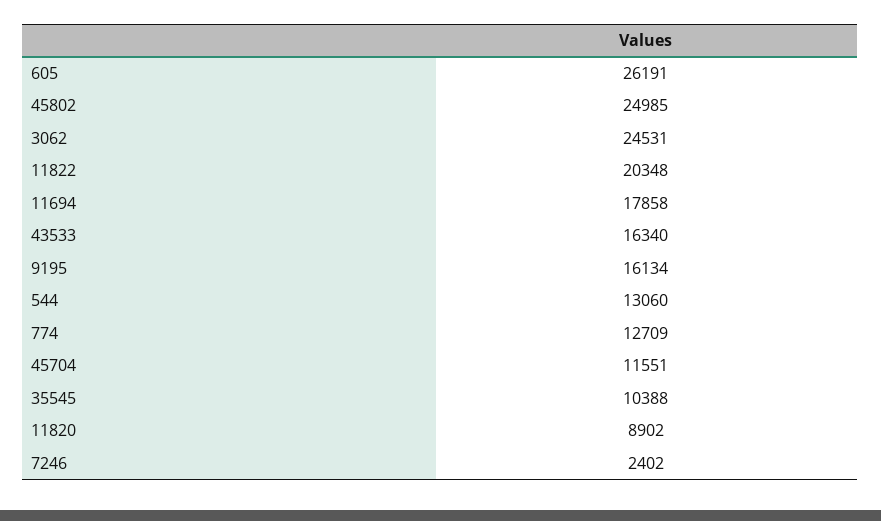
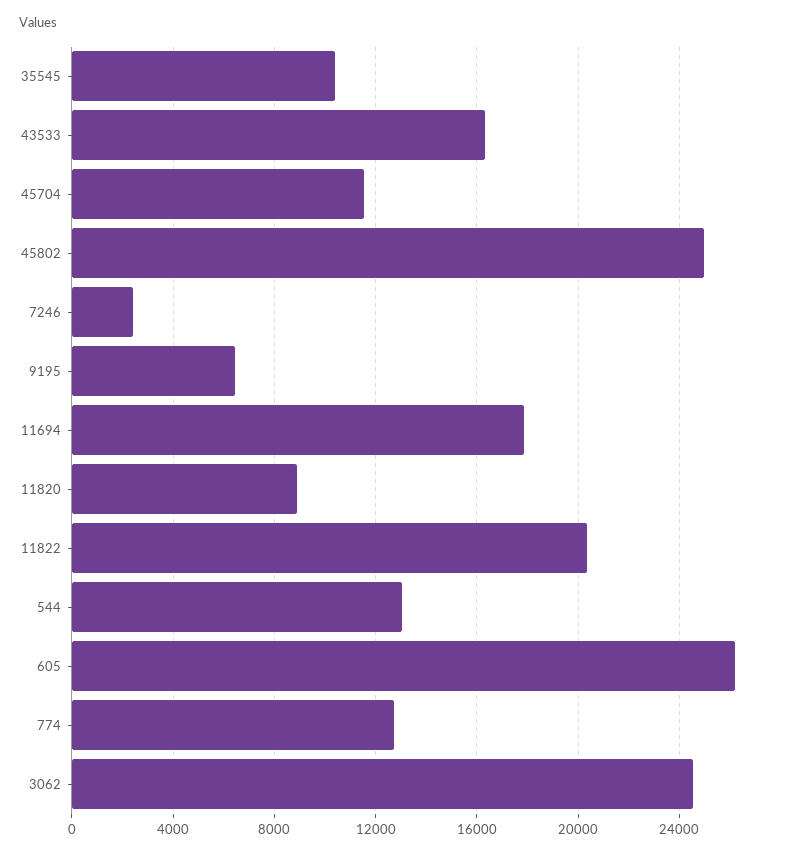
  {
    "605": 26191,
    "45802": 24985,
    "3062": 24531,
    "11822": 20348,
    "11694": 17858,
    "43533": 16340,
-   "9195": 16134,
+   "9195": 6500,
    "544": 13060,
    "774": 12709,
    "45704": 11551,
    "35545": 10388,
    "11820": 8902,
    "7246": 2402
  }

